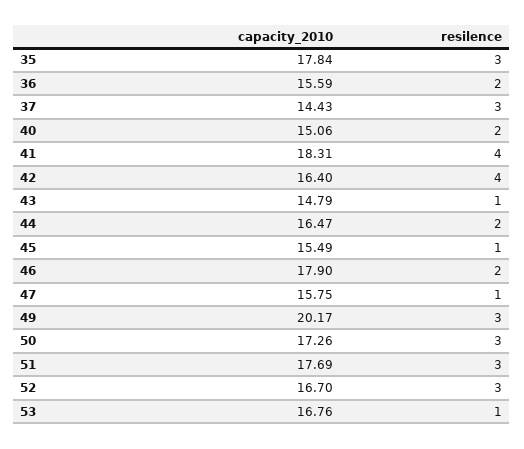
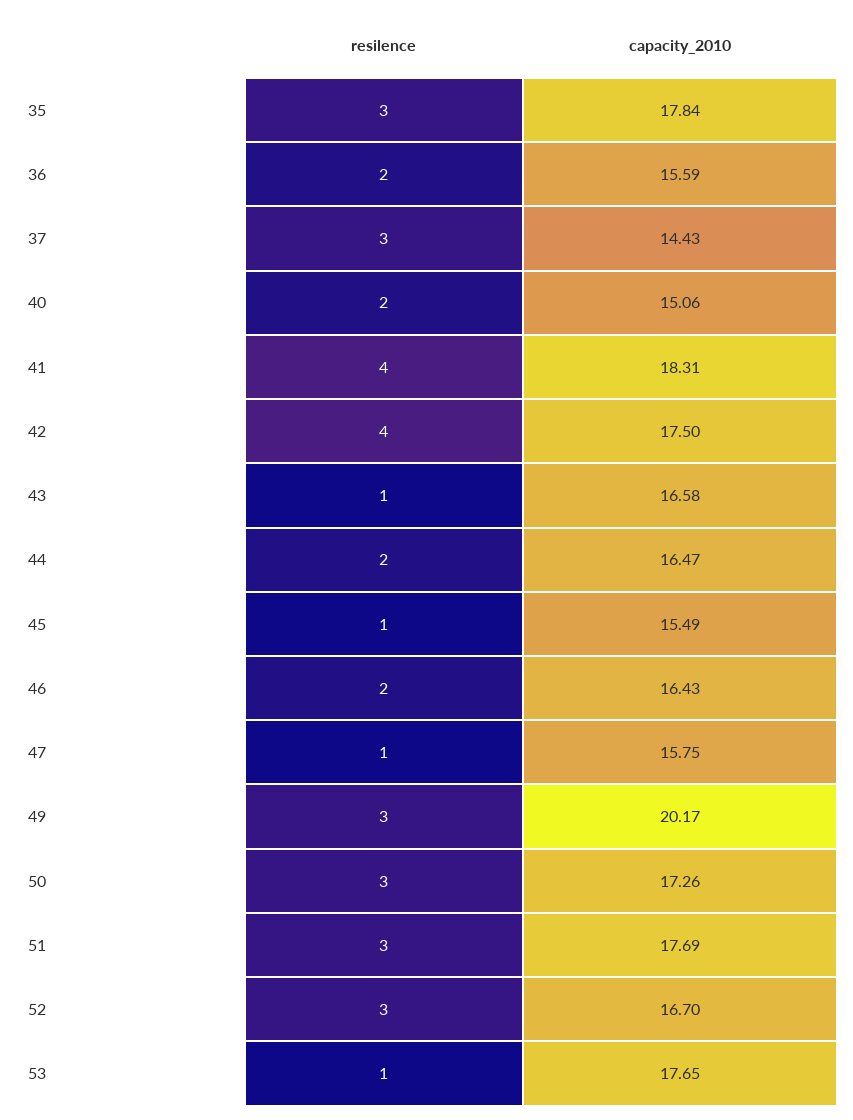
  {
    "capacity_2010": {
      "35": 17.84,
      "36": 15.59,
      "37": 14.43,
      "40": 15.06,
      "41": 18.31,
-     "42": 16.4,
+     "42": 17.5,
-     "43": 14.79,
+     "43": 16.58,
      "44": 16.47,
      "45": 15.49,
-     "46": 17.9,
+     "46": 16.43,
      "47": 15.75,
      "49": 20.17,
      "50": 17.26,
      "51": 17.69,
      "52": 16.7,
-     "53": 16.76
+     "53": 17.65
    },
    "resilence": {
      "35": 3,
      "36": 2,
      "37": 3,
      "40": 2,
      "41": 4,
      "42": 4,
      "43": 1,
      "44": 2,
      "45": 1,
      "46": 2,
      "47": 1,
      "49": 3,
      "50": 3,
      "51": 3,
      "52": 3,
      "53": 1
    }
  }

